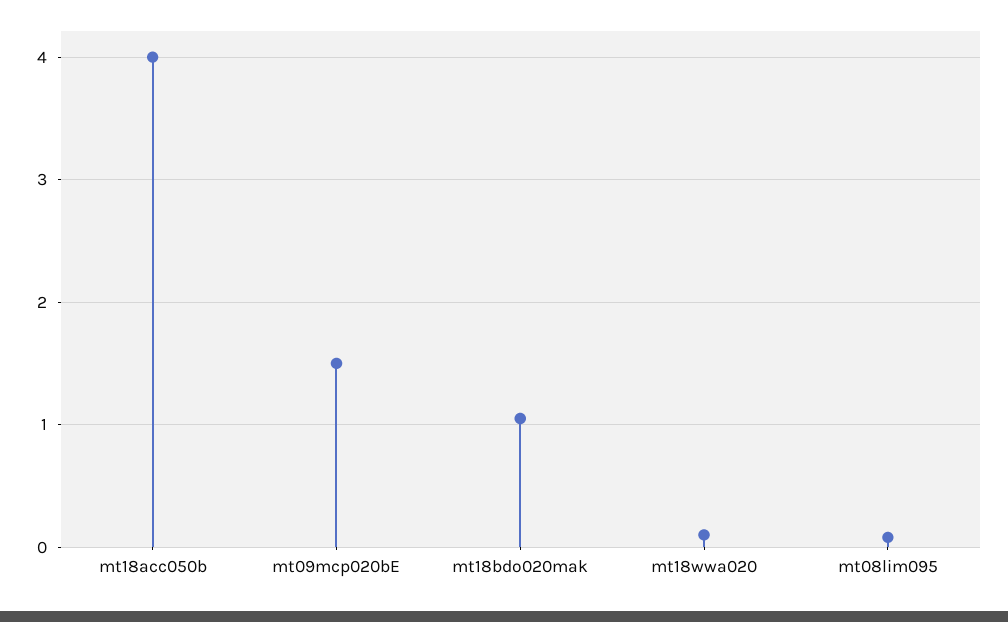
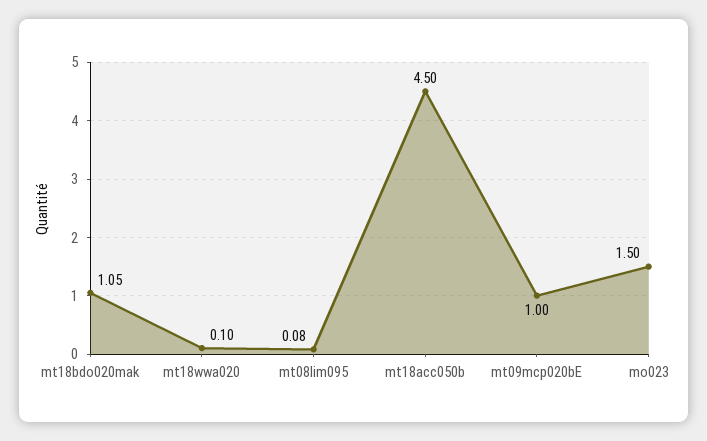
  {
-   "mt18acc050b": 4,
+   "mt18acc050b": 4.5,
-   "mt09mcp020bE": 1.5,
+   "mt09mcp020bE": 1,
    "mt18bdo020mak": 1.05,
    "mt18wwa020": 0.1,
-   "mt08lim095": 0.08
+   "mt08lim095": 0.08,
+   "mo023": 1.5
  }

